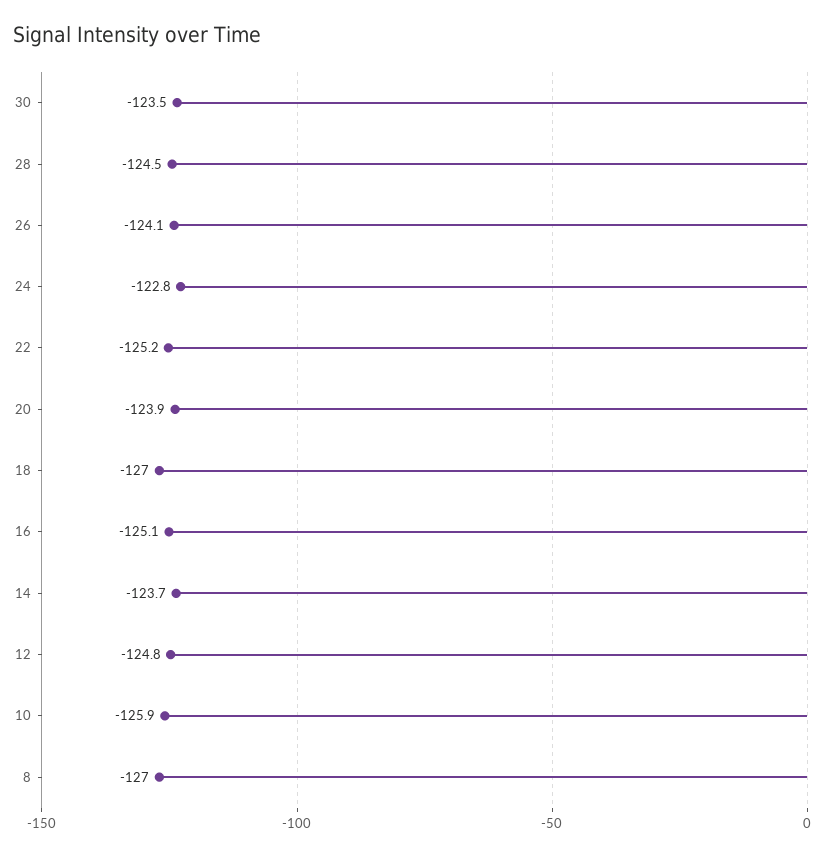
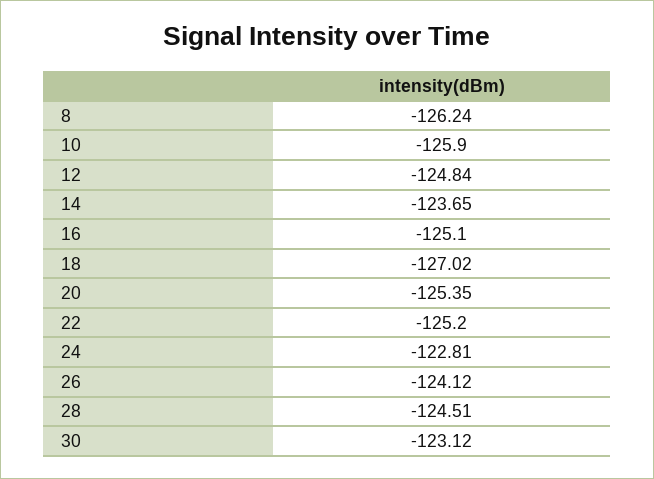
  {
-   "30": -123.5,
+   "30": -123.12,
    "28": -124.51,
    "26": -124.12,
    "24": -122.81,
    "22": -125.2,
-   "20": -123.9,
+   "20": -125.35,
    "18": -127.02,
    "16": -125.1,
    "14": -123.65,
    "12": -124.84,
    "10": -125.9,
-   "8": -127
+   "8": -126.24
  }

